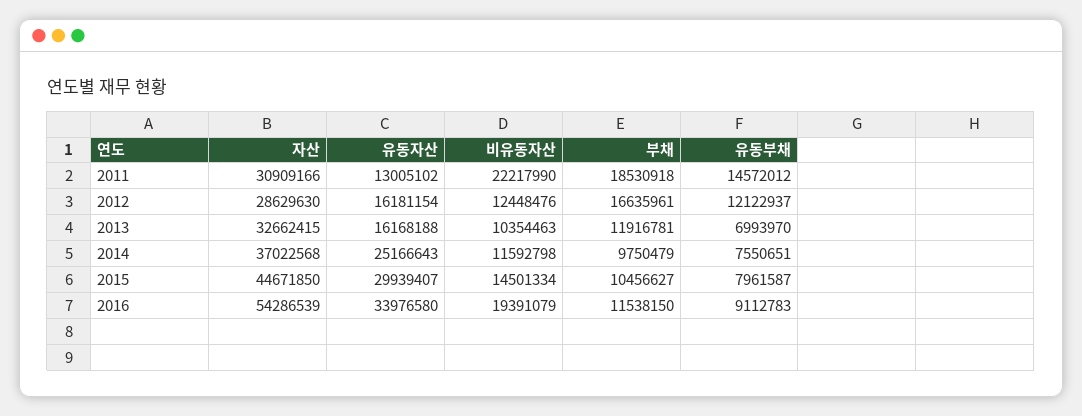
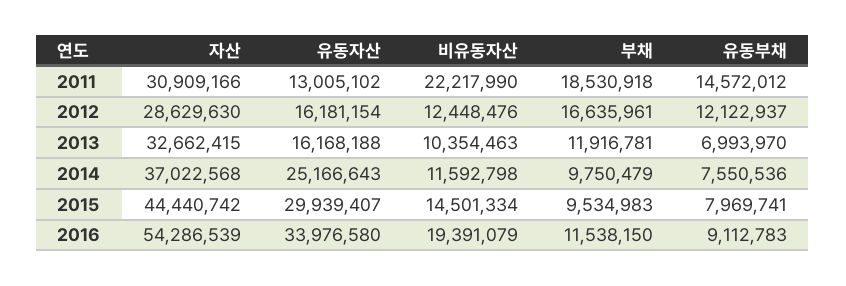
  {
    "자산": {
      "2011": 30909166,
      "2012": 28629630,
      "2013": 32662415,
      "2014": 37022568,
-     "2015": 44671850,
+     "2015": 44440742,
      "2016": 54286539
    },
    "유동자산": {
      "2011": 13005102,
      "2012": 16181154,
      "2013": 16168188,
      "2014": 25166643,
      "2015": 29939407,
      "2016": 33976580
    },
    "비유동자산": {
      "2011": 22217990,
      "2012": 12448476,
      "2013": 10354463,
      "2014": 11592798,
      "2015": 14501334,
      "2016": 19391079
    },
    "부채": {
      "2011": 18530918,
      "2012": 16635961,
      "2013": 11916781,
      "2014": 9750479,
-     "2015": 10456627,
+     "2015": 9534983,
      "2016": 11538150
    },
    "유동부채": {
      "2011": 14572012,
      "2012": 12122937,
      "2013": 6993970,
-     "2014": 7550651,
+     "2014": 7550536,
-     "2015": 7961587,
+     "2015": 7969741,
      "2016": 9112783
    }
  }

